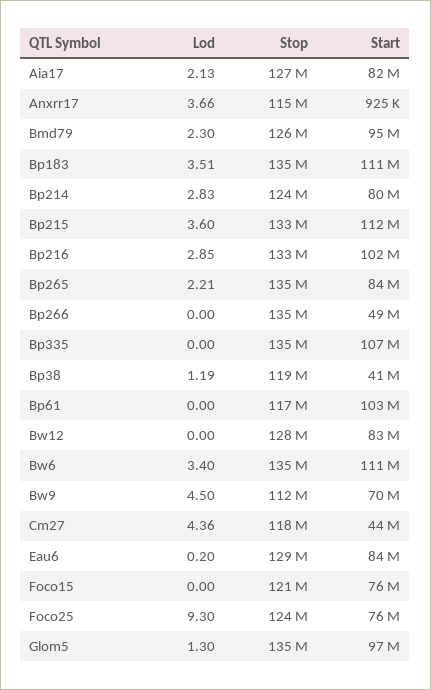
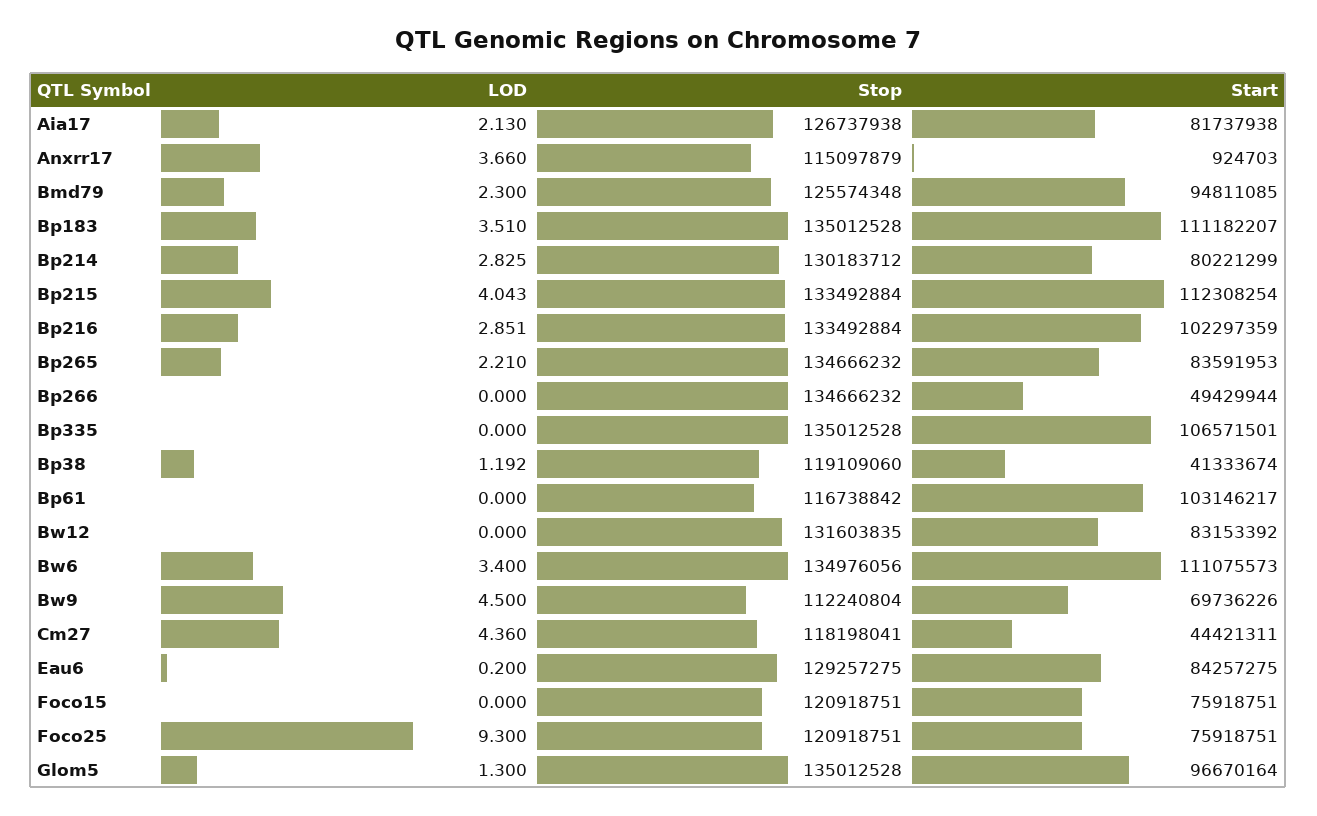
  {
    "Lod": {
      "Aia17": 2.13,
      "Anxrr17": 3.66,
      "Bmd79": 2.3,
      "Bp183": 3.51,
      "Bp214": 2.825,
-     "Bp215": 3.6,
+     "Bp215": 4.043,
      "Bp216": 2.851,
      "Bp265": 2.21,
      "Bp266": 0,
      "Bp335": 0,
      "Bp38": 1.192,
      "Bp61": 0,
      "Bw12": 0,
      "Bw6": 3.4,
      "Bw9": 4.5,
      "Cm27": 4.36,
      "Eau6": 0.2,
      "Foco15": 0,
      "Foco25": 9.3,
      "Glom5": 1.3
    },
    "Stop": {
      "Aia17": 126737938,
      "Anxrr17": 115097879,
      "Bmd79": 125574348,
      "Bp183": 135012528,
-     "Bp214": 124000000,
+     "Bp214": 130183712,
      "Bp215": 133492884,
      "Bp216": 133492884,
      "Bp265": 134666232,
      "Bp266": 134666232,
      "Bp335": 135012528,
      "Bp38": 119109060,
      "Bp61": 116738842,
-     "Bw12": 128000000,
+     "Bw12": 131603835,
      "Bw6": 134976056,
      "Bw9": 112240804,
      "Cm27": 118198041,
      "Eau6": 129257275,
      "Foco15": 120918751,
-     "Foco25": 124000000,
+     "Foco25": 120918751,
      "Glom5": 135012528
    },
    "Start": {
      "Aia17": 81737938,
      "Anxrr17": 924703,
      "Bmd79": 94811085,
      "Bp183": 111182207,
      "Bp214": 80221299,
      "Bp215": 112308254,
      "Bp216": 102297359,
      "Bp265": 83591953,
      "Bp266": 49429944,
      "Bp335": 106571501,
      "Bp38": 41333674,
      "Bp61": 103146217,
      "Bw12": 83153392,
      "Bw6": 111075573,
      "Bw9": 69736226,
      "Cm27": 44421311,
      "Eau6": 84257275,
      "Foco15": 75918751,
      "Foco25": 75918751,
      "Glom5": 96670164
    }
  }

